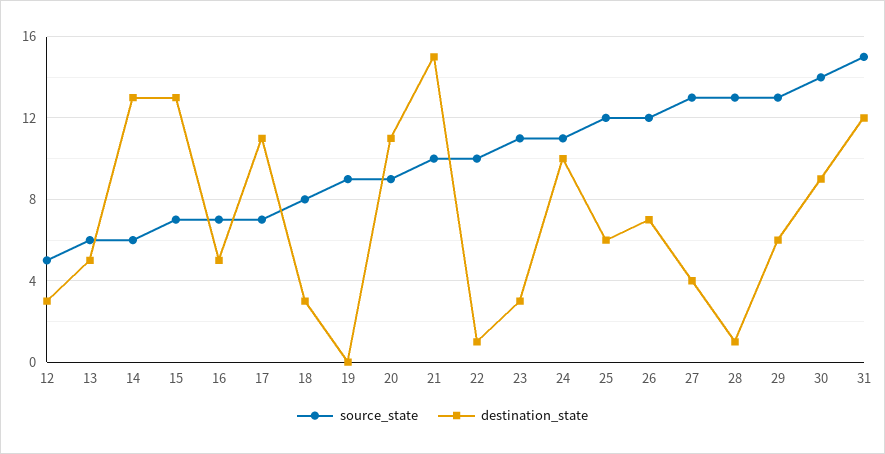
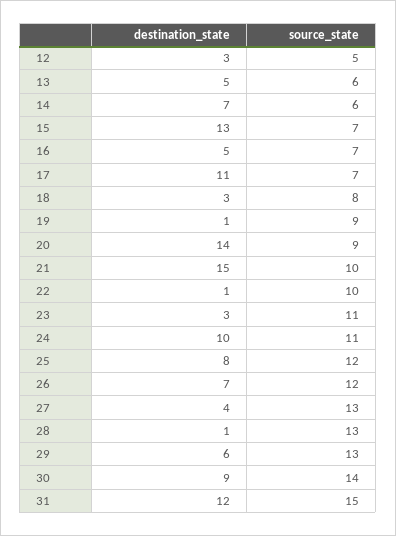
  {
    "source_state": {
      "12": 5,
      "13": 6,
      "14": 6,
      "15": 7,
      "16": 7,
      "17": 7,
      "18": 8,
      "19": 9,
      "20": 9,
      "21": 10,
      "22": 10,
      "23": 11,
      "24": 11,
      "25": 12,
      "26": 12,
      "27": 13,
      "28": 13,
      "29": 13,
      "30": 14,
      "31": 15
    },
    "destination_state": {
      "12": 3,
      "13": 5,
-     "14": 13,
+     "14": 7,
      "15": 13,
      "16": 5,
      "17": 11,
      "18": 3,
-     "19": 0,
+     "19": 1,
-     "20": 11,
+     "20": 14,
      "21": 15,
      "22": 1,
      "23": 3,
      "24": 10,
-     "25": 6,
+     "25": 8,
      "26": 7,
      "27": 4,
      "28": 1,
      "29": 6,
      "30": 9,
      "31": 12
    }
  }

